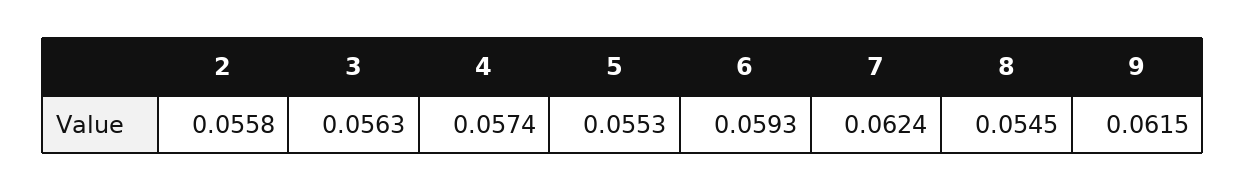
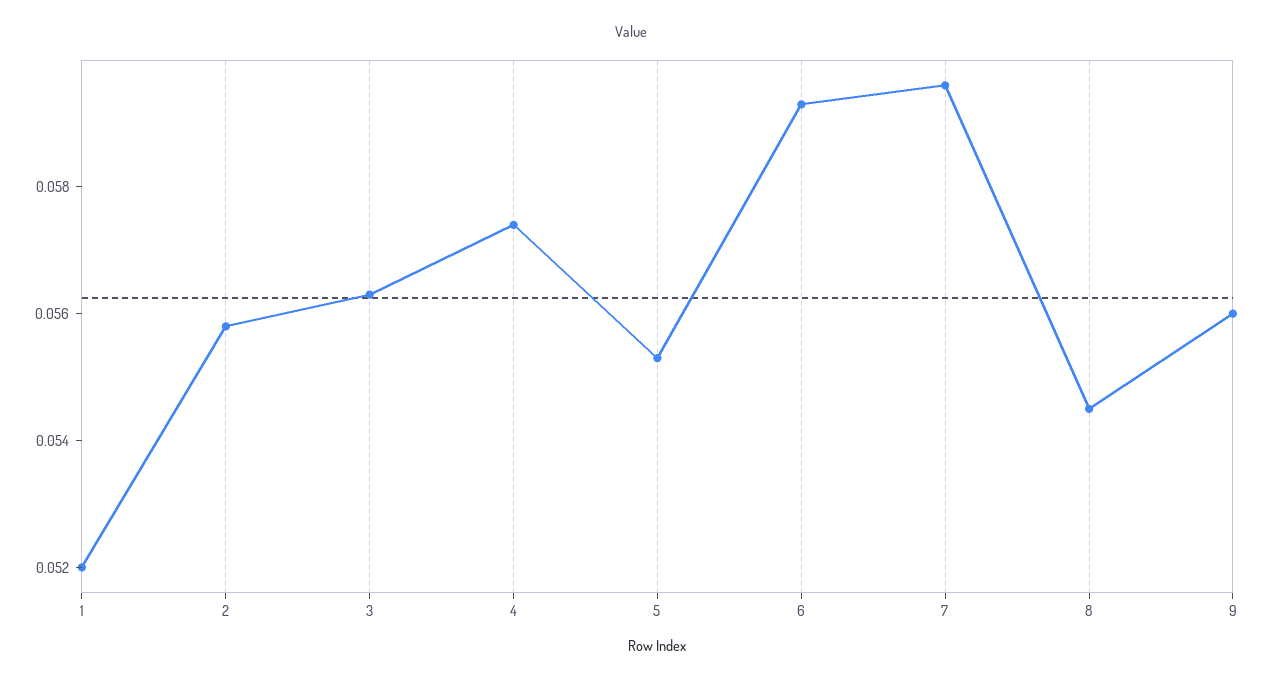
  {
    "2": 0.0558,
    "3": 0.0563,
    "4": 0.0574,
    "5": 0.0553,
    "6": 0.0593,
-   "7": 0.0624,
+   "7": 0.0595,
    "8": 0.0545,
-   "9": 0.0615
+   "9": 0.056,
+   "1": 0.052
  }

